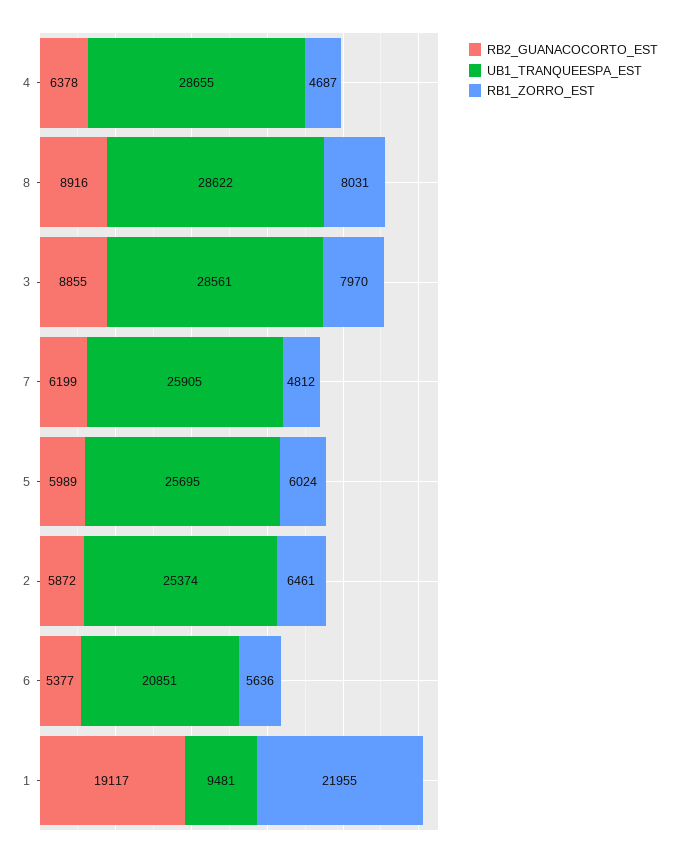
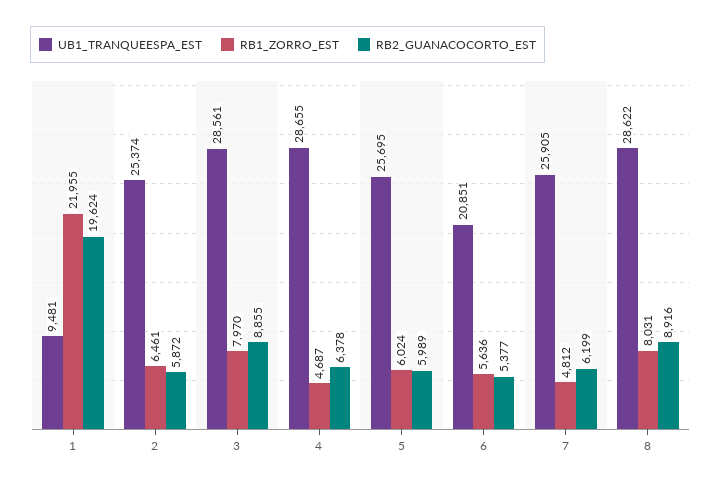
  {
    "RB2_GUANACOCORTO_EST": {
      "4": 6378,
      "8": 8916,
      "3": 8855,
      "7": 6199,
      "5": 5989,
      "2": 5872,
      "6": 5377,
-     "1": 19117
+     "1": 19624
    },
    "UB1_TRANQUEESPA_EST": {
      "4": 28655,
      "8": 28622,
      "3": 28561,
      "7": 25905,
      "5": 25695,
      "2": 25374,
      "6": 20851,
      "1": 9481
    },
    "RB1_ZORRO_EST": {
      "4": 4687,
      "8": 8031,
      "3": 7970,
      "7": 4812,
      "5": 6024,
      "2": 6461,
      "6": 5636,
      "1": 21955
    }
  }

